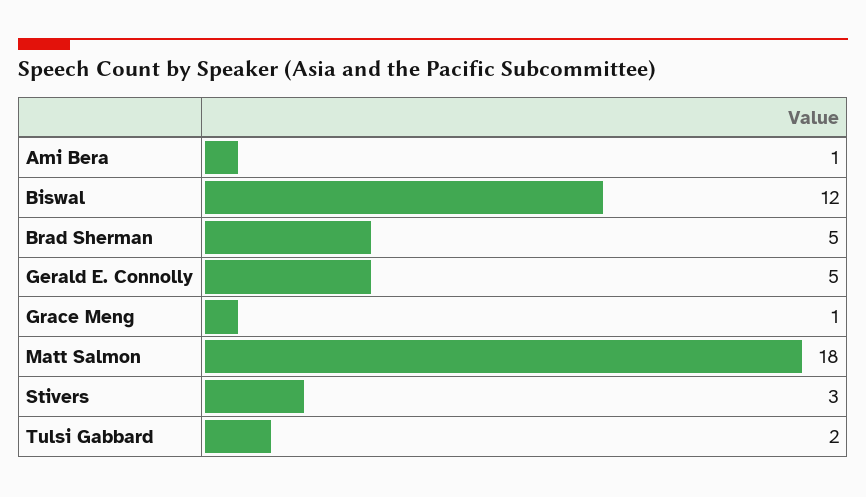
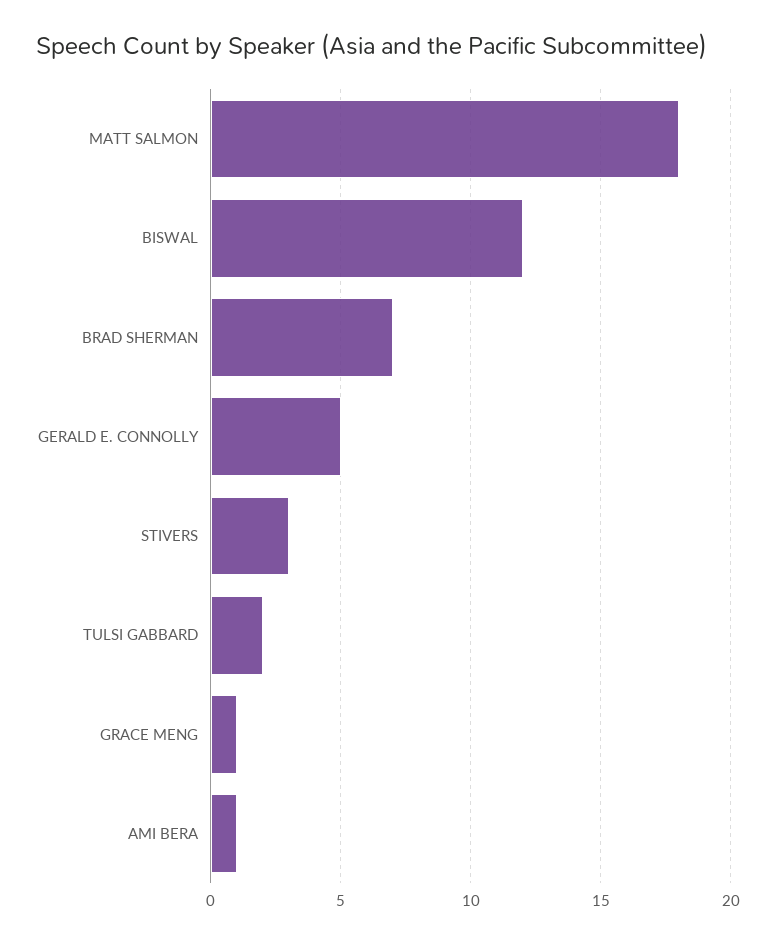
  {
    "Ami Bera": 1,
    "Biswal": 12,
-   "Brad Sherman": 5,
+   "Brad Sherman": 7,
    "Gerald E. Connolly": 5,
    "Grace Meng": 1,
    "Matt Salmon": 18,
    "Stivers": 3,
    "Tulsi Gabbard": 2
  }

